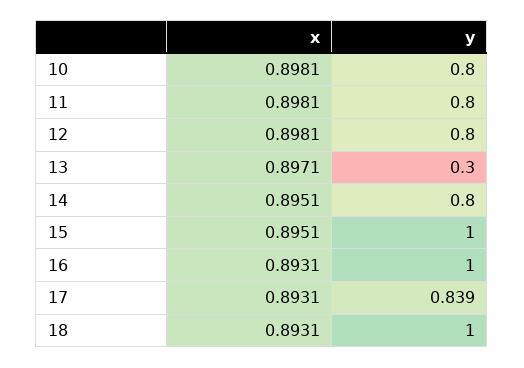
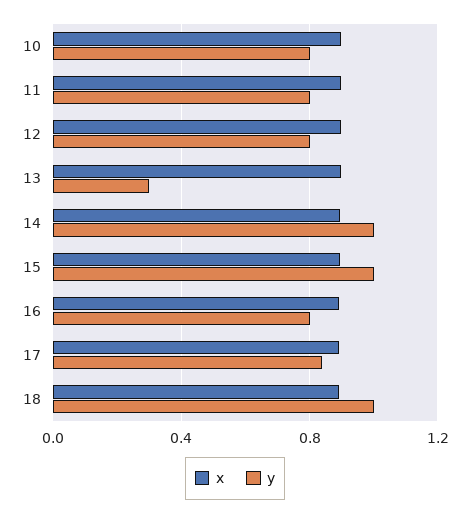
  {
    "x": {
      "10": 0.8981,
      "11": 0.8981,
      "12": 0.8981,
      "13": 0.8971,
      "14": 0.8951,
      "15": 0.8951,
      "16": 0.8931,
      "17": 0.8931,
      "18": 0.8931
    },
    "y": {
      "10": 0.8,
      "11": 0.8,
      "12": 0.8,
      "13": 0.3,
-     "14": 0.8,
+     "14": 1,
      "15": 1,
-     "16": 1,
+     "16": 0.8,
      "17": 0.839,
      "18": 1
    }
  }

